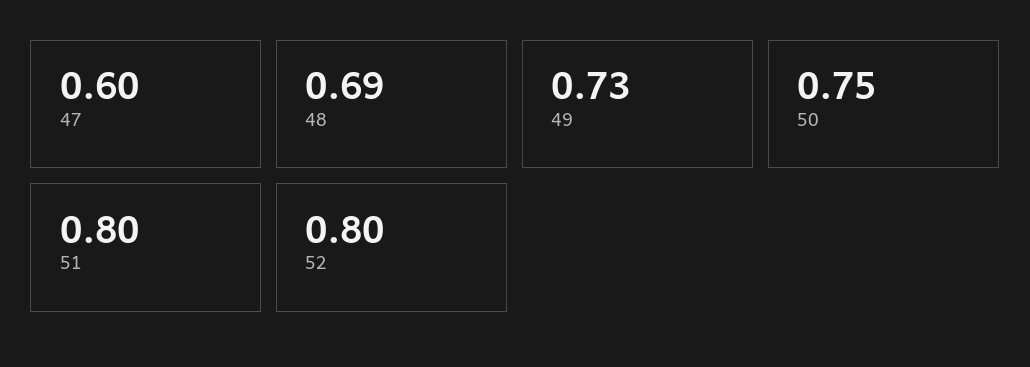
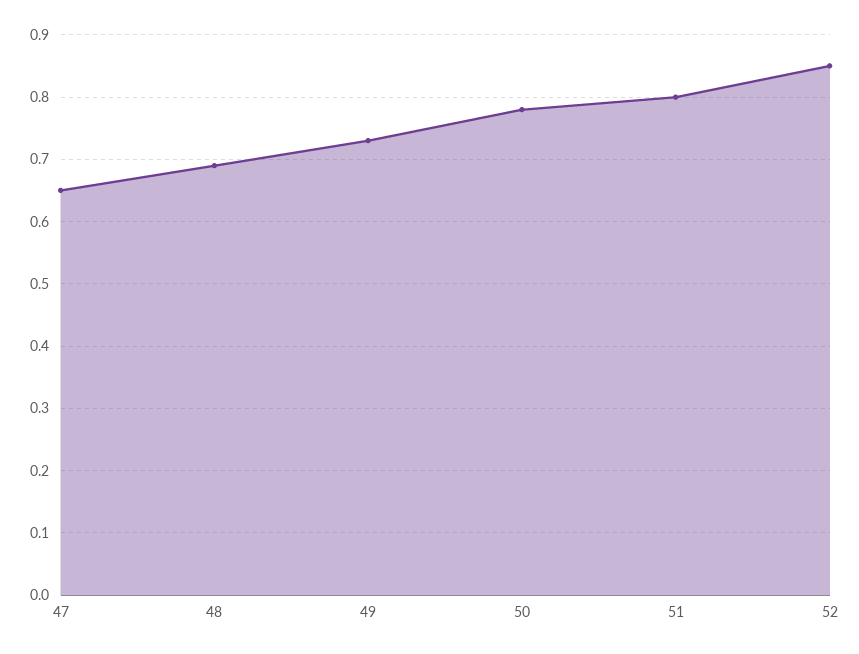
  {
-   "47": 0.6,
+   "47": 0.65,
    "48": 0.69,
    "49": 0.73,
-   "50": 0.75,
+   "50": 0.78,
    "51": 0.8,
-   "52": 0.8
+   "52": 0.85
  }

